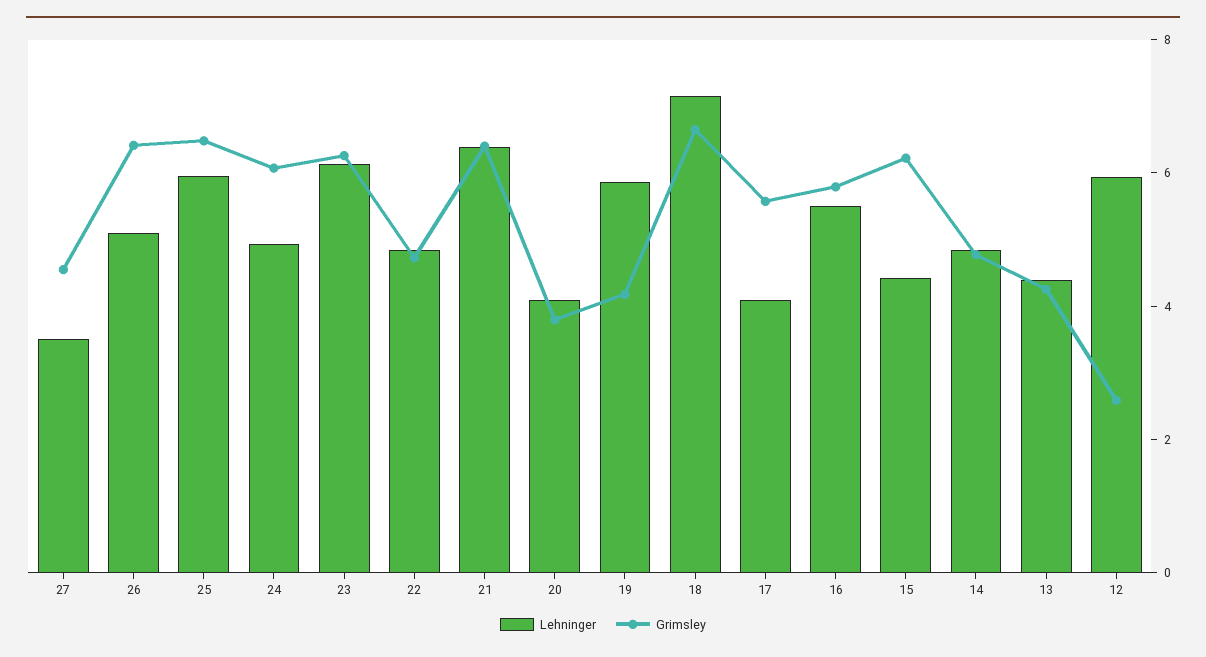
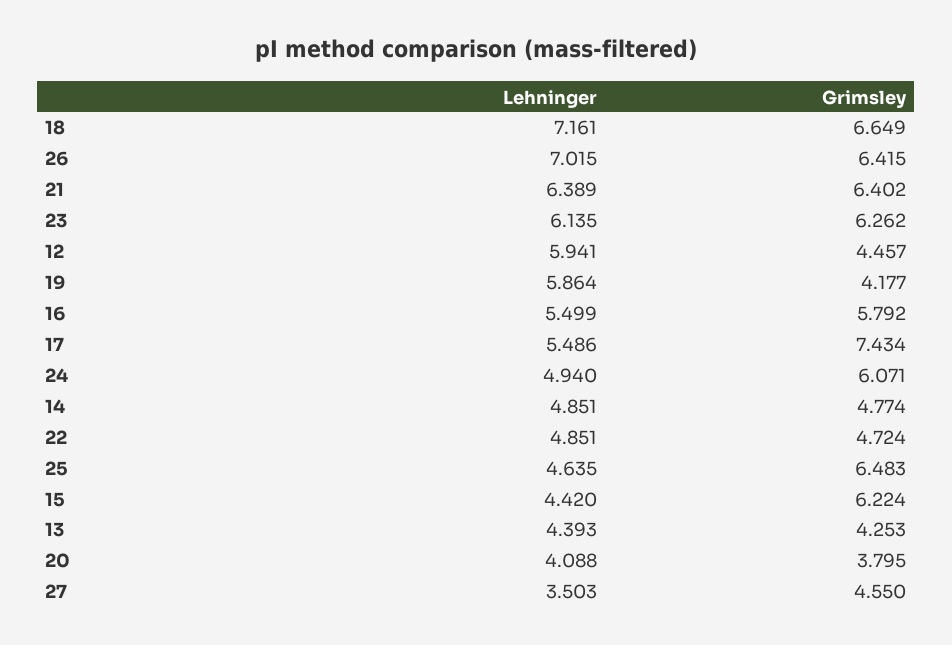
  {
    "Lehninger": {
      "27": 3.503,
-     "26": 5,
+     "26": 7.015,
-     "25": 6,
+     "25": 4.635,
      "24": 4.94,
      "23": 6.135,
      "22": 4.851,
      "21": 6.389,
      "20": 4.088,
      "19": 5.864,
      "18": 7.161,
-     "17": 4,
+     "17": 5.486,
      "16": 5.499,
      "15": 4.42,
      "14": 4.851,
      "13": 4.393,
      "12": 5.941
    },
    "Grimsley": {
      "27": 4.55,
      "26": 6.415,
      "25": 6.483,
      "24": 6.071,
      "23": 6.262,
      "22": 4.724,
      "21": 6.402,
      "20": 3.795,
      "19": 4.177,
      "18": 6.649,
-     "17": 5.5,
+     "17": 7.434,
      "16": 5.792,
      "15": 6.224,
      "14": 4.774,
      "13": 4.253,
-     "12": 2.5
+     "12": 4.457
    }
  }

